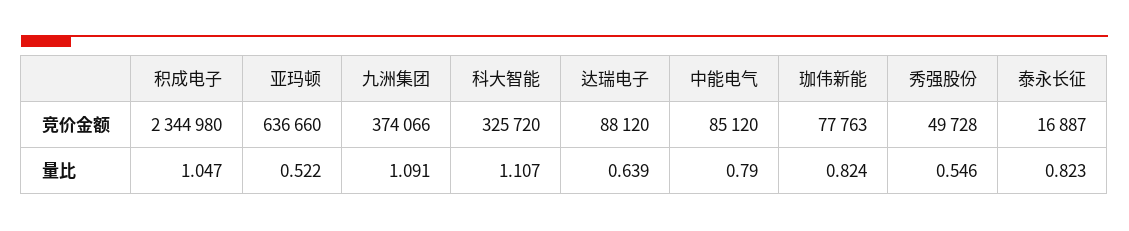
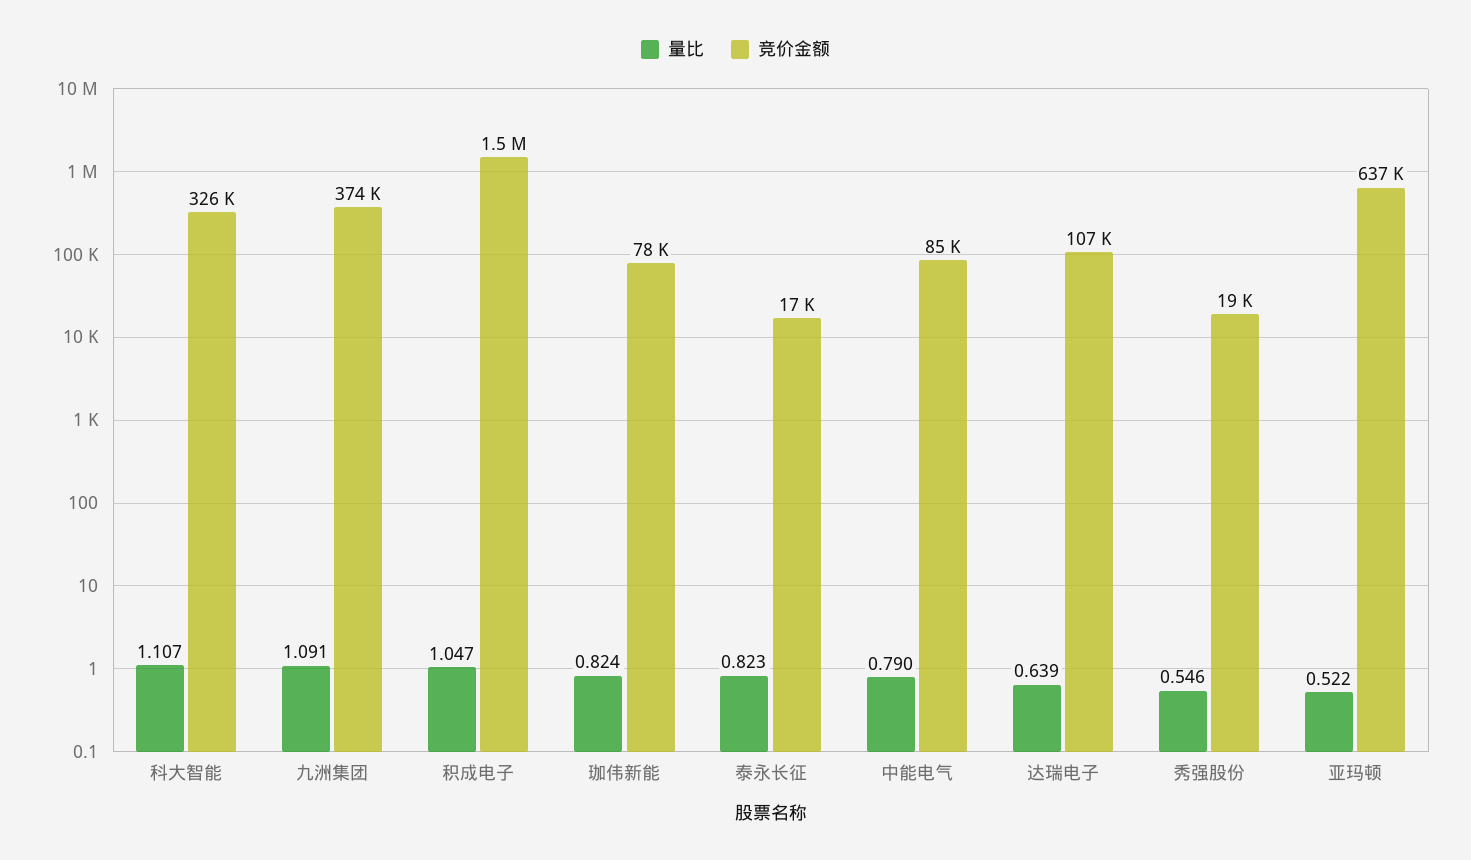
  {
    "竞价金额": {
-     "积成电子": 2344980,
+     "积成电子": 1500000,
      "亚玛顿": 636660,
      "九洲集团": 374066,
      "科大智能": 325720,
-     "达瑞电子": 88120,
+     "达瑞电子": 107000,
      "中能电气": 85120,
      "珈伟新能": 77763,
-     "秀强股份": 49728,
+     "秀强股份": 19000,
      "泰永长征": 16887
    },
    "量比": {
      "积成电子": 1.047,
      "亚玛顿": 0.522,
      "九洲集团": 1.091,
      "科大智能": 1.107,
      "达瑞电子": 0.639,
      "中能电气": 0.79,
      "珈伟新能": 0.824,
      "秀强股份": 0.546,
      "泰永长征": 0.823
    }
  }

